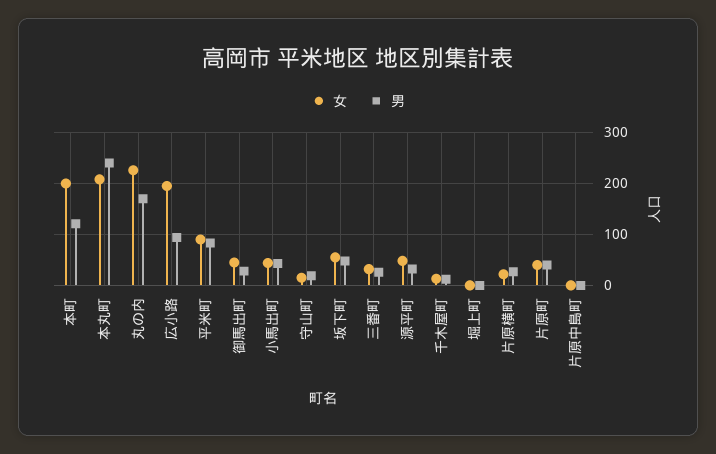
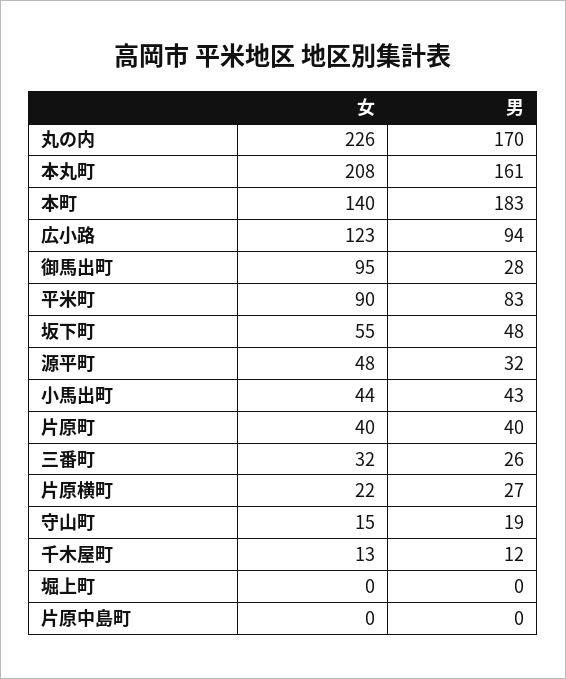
  {
    "女": {
-     "本町": 200,
+     "本町": 140,
      "本丸町": 208,
      "丸の内": 226,
-     "広小路": 200,
+     "広小路": 123,
      "平米町": 90,
-     "御馬出町": 40,
+     "御馬出町": 95,
      "小馬出町": 44,
      "守山町": 15,
      "坂下町": 55,
      "三番町": 32,
      "源平町": 48,
      "千木屋町": 13,
      "堀上町": 0,
      "片原横町": 22,
      "片原町": 40,
      "片原中島町": 0
    },
    "男": {
-     "本町": 120,
+     "本町": 183,
-     "本丸町": 240,
+     "本丸町": 161,
      "丸の内": 170,
      "広小路": 94,
      "平米町": 83,
      "御馬出町": 28,
      "小馬出町": 43,
      "守山町": 19,
      "坂下町": 48,
      "三番町": 26,
      "源平町": 32,
      "千木屋町": 12,
      "堀上町": 0,
      "片原横町": 27,
      "片原町": 40,
      "片原中島町": 0
    }
  }

